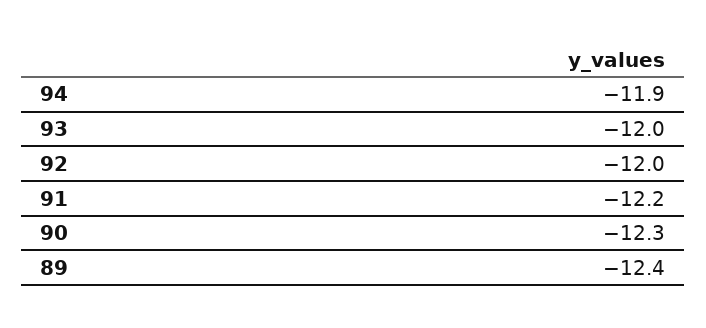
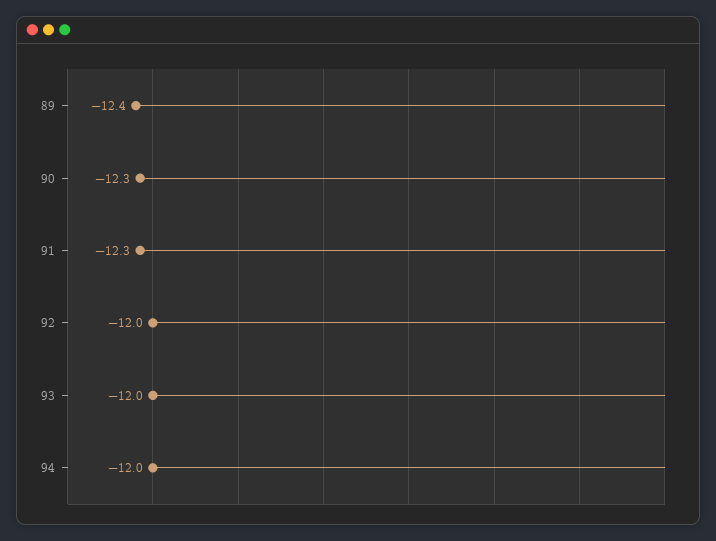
  {
-   "94": -11.9,
+   "94": -12,
    "93": -12,
    "92": -12,
-   "91": -12.2,
+   "91": -12.3,
    "90": -12.3,
    "89": -12.4
  }

